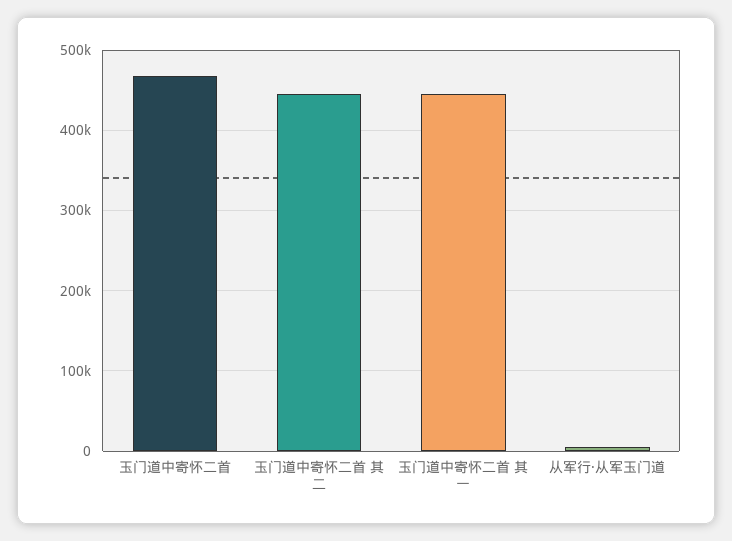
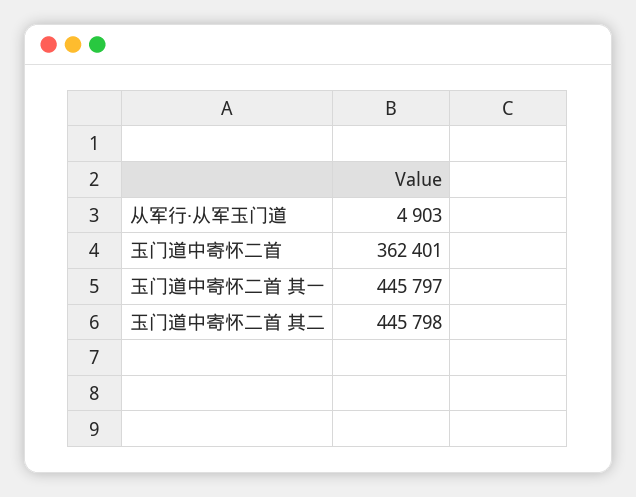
  {
-   "玉门道中寄怀二首": 470000,
+   "玉门道中寄怀二首": 362401,
    "玉门道中寄怀二首 其二": 445798,
    "玉门道中寄怀二首 其一": 445797,
    "从军行·从军玉门道": 4903
  }

